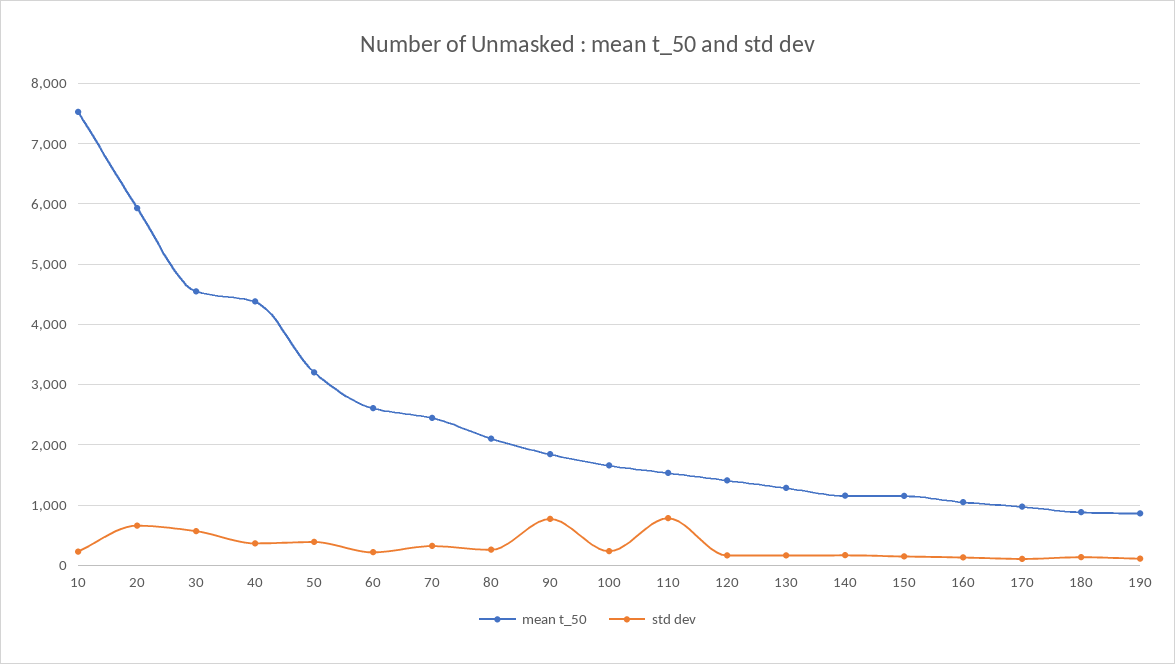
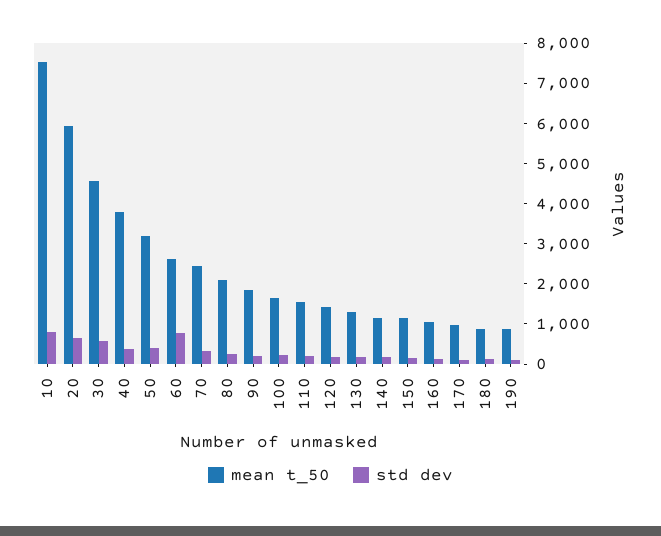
  {
    "mean t_50": {
      "10": 7500,
      "20": 5900,
      "30": 4600,
-     "40": 4400,
+     "40": 3800,
      "50": 3200,
      "60": 2600,
      "70": 2400,
      "80": 2100,
      "90": 1800,
      "100": 1700,
      "110": 1500,
      "120": 1400,
      "130": 1300,
      "140": 1200,
      "150": 1200,
      "160": 1100,
      "170": 1000,
      "180": 900,
      "190": 900
    },
    "std dev": {
-     "10": 200,
+     "10": 800,
      "20": 700,
      "30": 600,
      "40": 400,
      "50": 400,
-     "60": 200,
+     "60": 800,
      "70": 300,
      "80": 300,
-     "90": 800,
+     "90": 200,
      "100": 200,
-     "110": 800,
+     "110": 200,
      "120": 200,
      "130": 200,
      "140": 200,
      "150": 100,
      "160": 100,
      "170": 100,
      "180": 100,
      "190": 100
    }
  }

